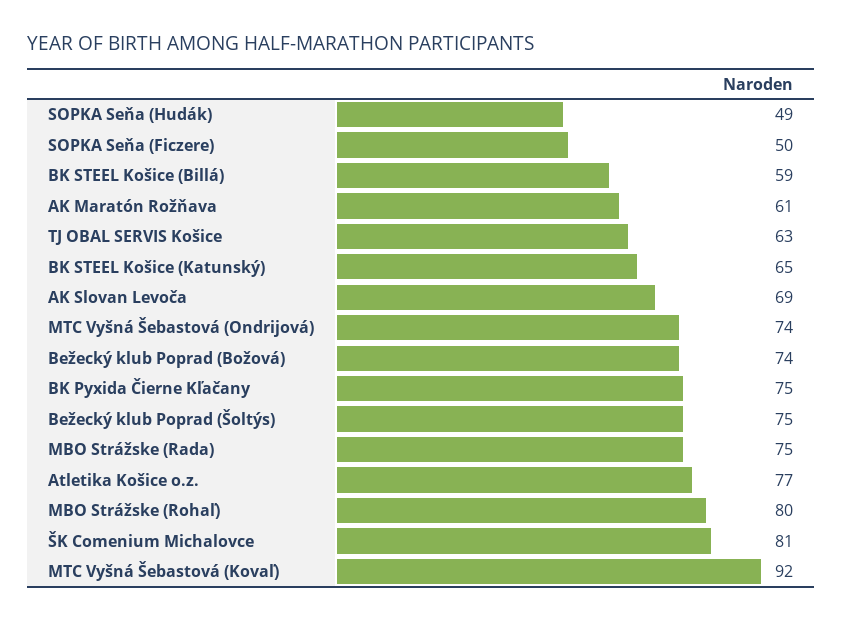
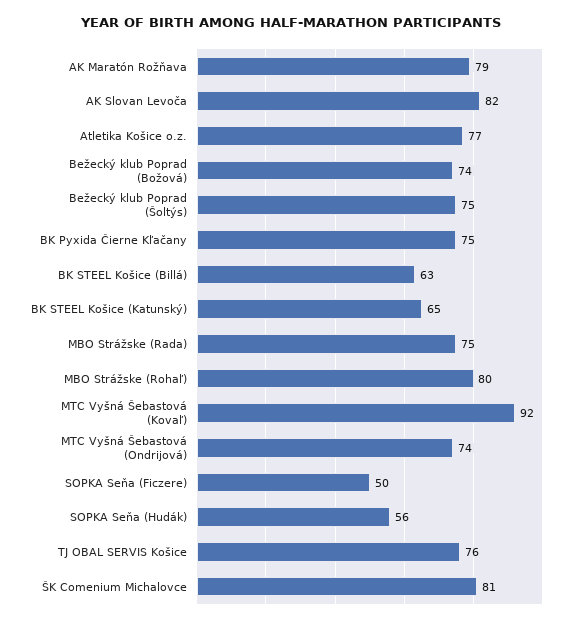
  {
-   "SOPKA Seňa (Hudák)": 49,
+   "SOPKA Seňa (Hudák)": 56,
    "SOPKA Seňa (Ficzere)": 50,
-   "BK STEEL Košice (Billá)": 59,
+   "BK STEEL Košice (Billá)": 63,
-   "AK Maratón Rožňava": 61,
+   "AK Maratón Rožňava": 79,
-   "TJ OBAL SERVIS Košice": 63,
+   "TJ OBAL SERVIS Košice": 76,
    "BK STEEL Košice (Katunský)": 65,
-   "AK Slovan Levoča": 69,
+   "AK Slovan Levoča": 82,
    "MTC Vyšná Šebastová (Ondrijová)": 74,
    "Bežecký klub Poprad (Božová)": 74,
    "BK Pyxida Čierne Kľačany": 75,
    "Bežecký klub Poprad (Šoltýs)": 75,
    "MBO Strážske (Rada)": 75,
    "Atletika Košice o.z.": 77,
    "MBO Strážske (Rohaľ)": 80,
    "ŠK Comenium Michalovce": 81,
    "MTC Vyšná Šebastová (Kovaľ)": 92
  }

